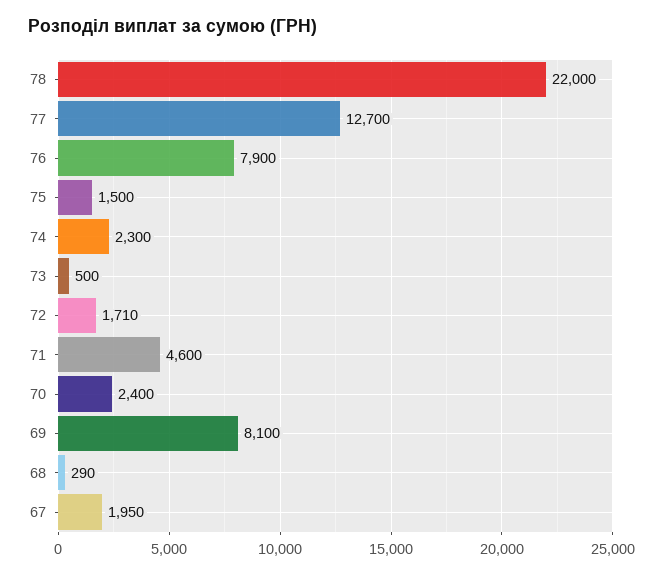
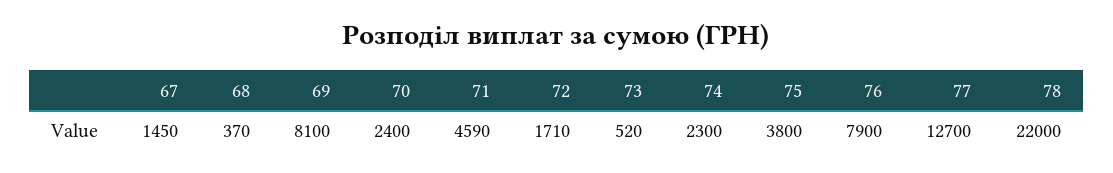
  {
    "78": 22000,
    "77": 12700,
    "76": 7900,
-   "75": 1500,
+   "75": 3800,
    "74": 2300,
-   "73": 500,
+   "73": 520,
    "72": 1710,
-   "71": 4600,
+   "71": 4590,
    "70": 2400,
    "69": 8100,
-   "68": 290,
+   "68": 370,
-   "67": 1950
+   "67": 1450
  }

